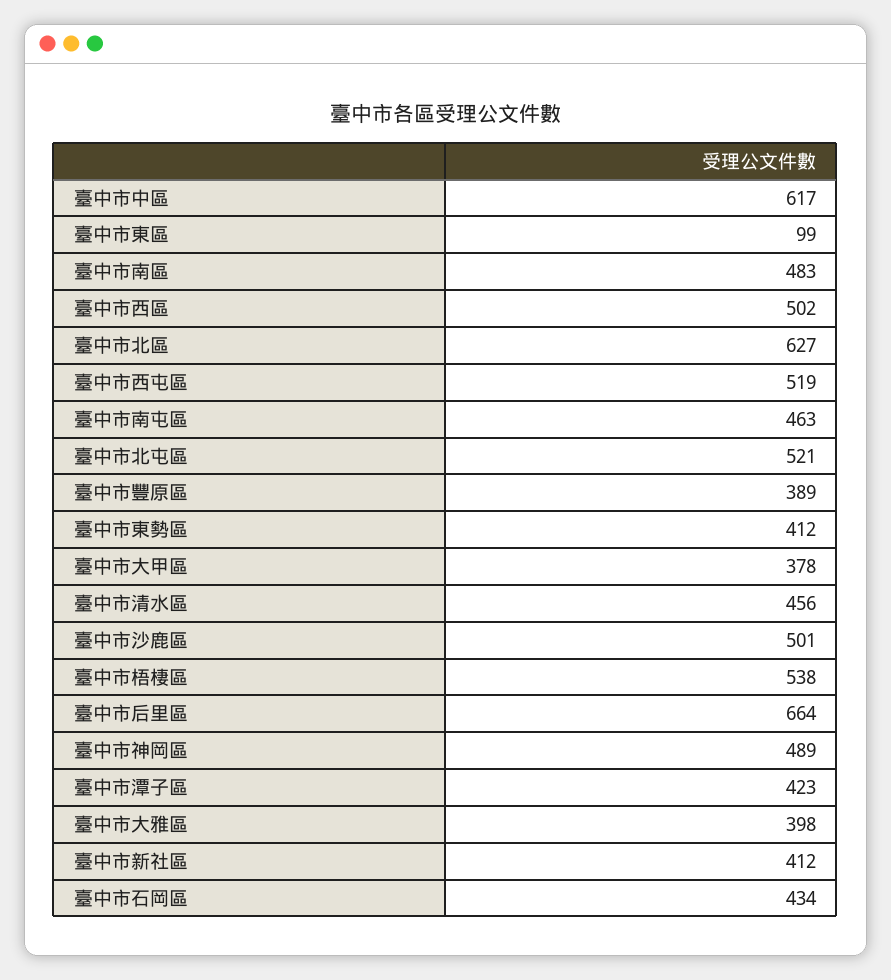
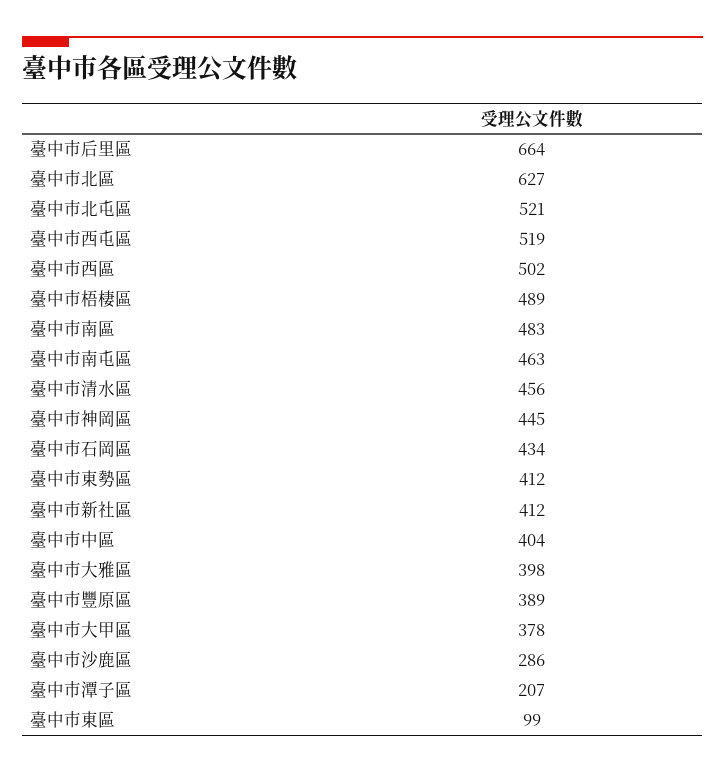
  {
-   "臺中市中區": 617,
+   "臺中市中區": 404,
    "臺中市東區": 99,
    "臺中市南區": 483,
    "臺中市西區": 502,
    "臺中市北區": 627,
    "臺中市西屯區": 519,
    "臺中市南屯區": 463,
    "臺中市北屯區": 521,
    "臺中市豐原區": 389,
    "臺中市東勢區": 412,
    "臺中市大甲區": 378,
    "臺中市清水區": 456,
-   "臺中市沙鹿區": 501,
+   "臺中市沙鹿區": 286,
-   "臺中市梧棲區": 538,
+   "臺中市梧棲區": 489,
    "臺中市后里區": 664,
-   "臺中市神岡區": 489,
+   "臺中市神岡區": 445,
-   "臺中市潭子區": 423,
+   "臺中市潭子區": 207,
    "臺中市大雅區": 398,
    "臺中市新社區": 412,
    "臺中市石岡區": 434
  }

